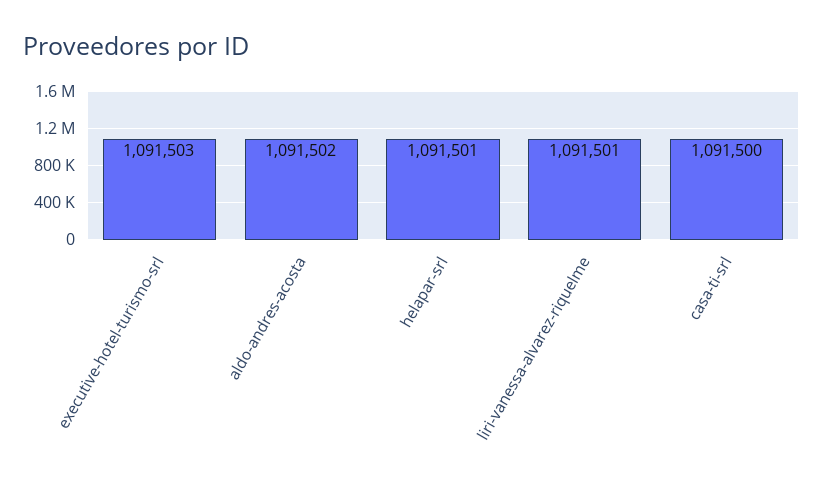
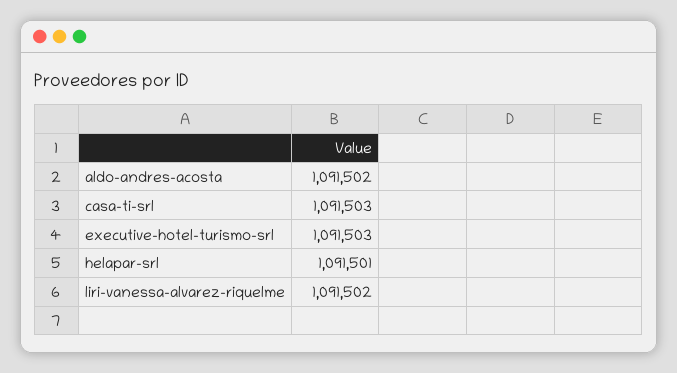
  {
    "executive-hotel-turismo-srl": 1091503,
    "aldo-andres-acosta": 1091502,
    "helapar-srl": 1091501,
-   "liri-vanessa-alvarez-riquelme": 1091501,
+   "liri-vanessa-alvarez-riquelme": 1091502,
-   "casa-ti-srl": 1091500
+   "casa-ti-srl": 1091503
  }

